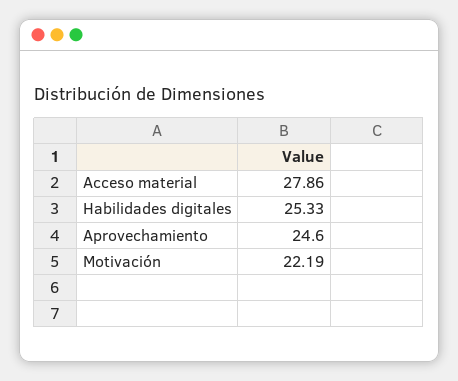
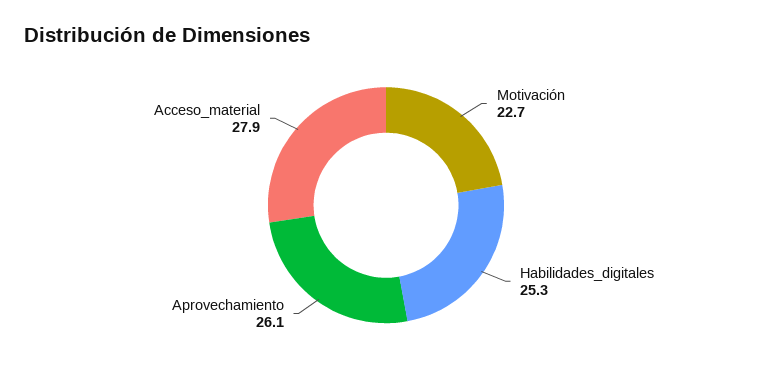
  {
    "Acceso material": 27.86,
    "Habilidades digitales": 25.33,
-   "Aprovechamiento": 24.6,
+   "Aprovechamiento": 26.1,
-   "Motivación": 22.19
+   "Motivación": 22.7
  }

